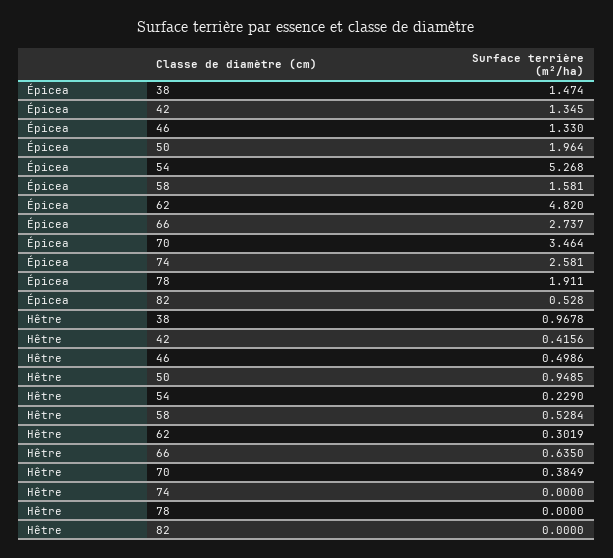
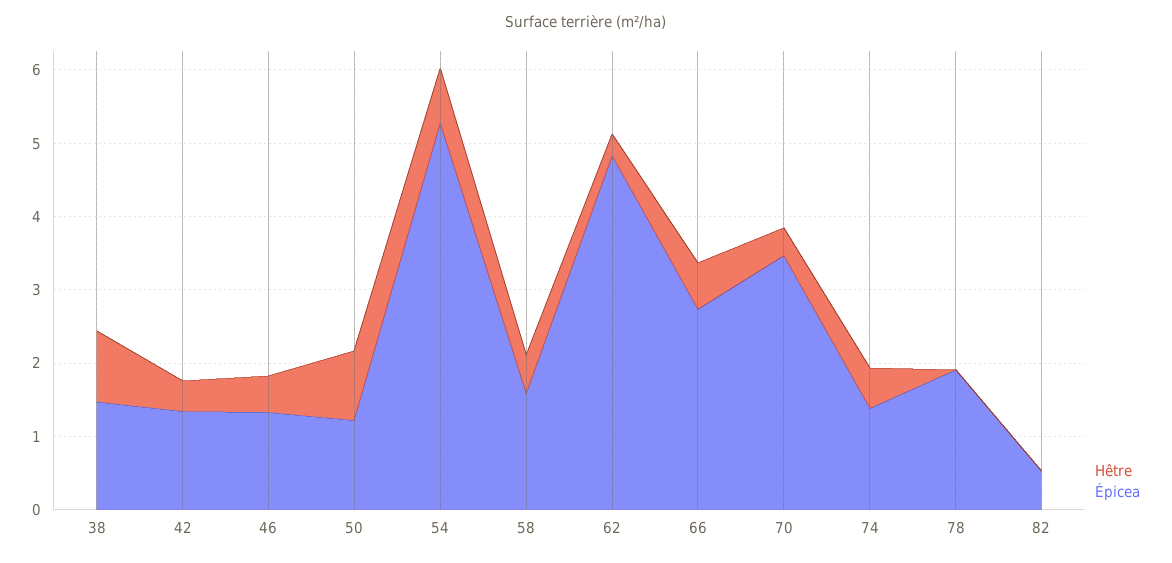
  {
    "Épicea": {
      "38": 1.474,
      "42": 1.345,
      "46": 1.33,
-     "50": 1.964,
+     "50": 1.2,
      "54": 5.268,
      "58": 1.581,
      "62": 4.82,
      "66": 2.737,
      "70": 3.464,
-     "74": 2.581,
+     "74": 1.4,
      "78": 1.911,
      "82": 0.528
    },
    "Hêtre": {
      "38": 0.9678,
      "42": 0.4156,
      "46": 0.4986,
      "50": 0.9485,
-     "54": 0.229,
+     "54": 0.8,
      "58": 0.5284,
      "62": 0.3019,
      "66": 0.635,
      "70": 0.3849,
-     "74": 0,
+     "74": 0.6,
      "78": 0,
      "82": 0
    }
  }

